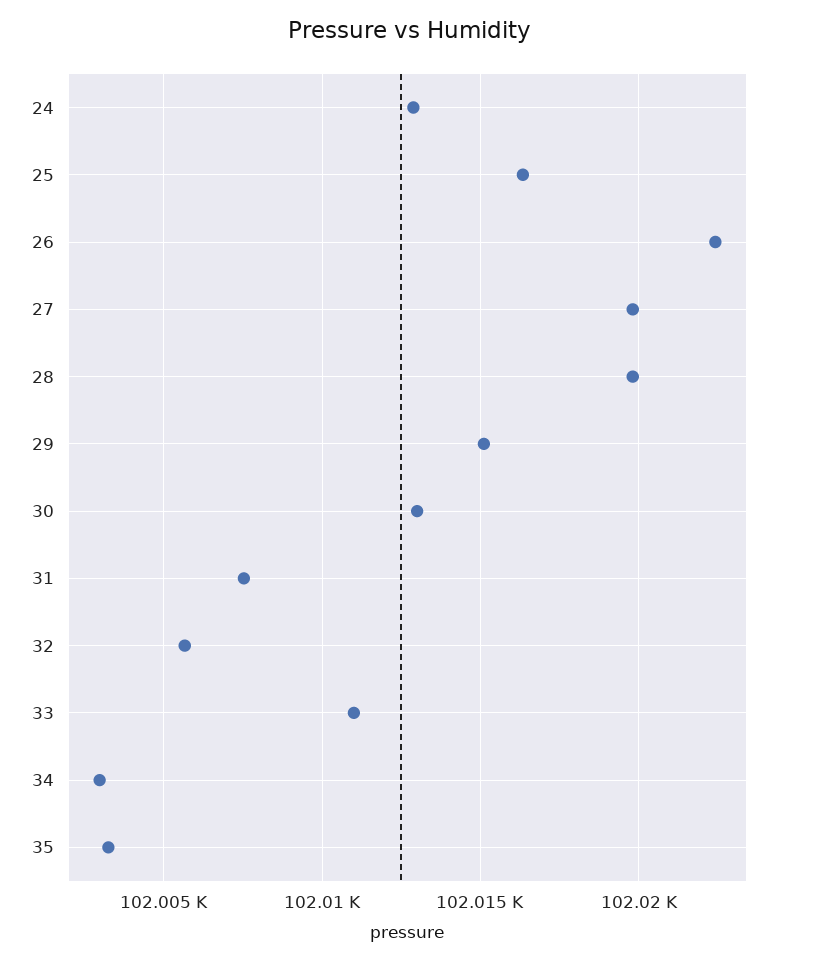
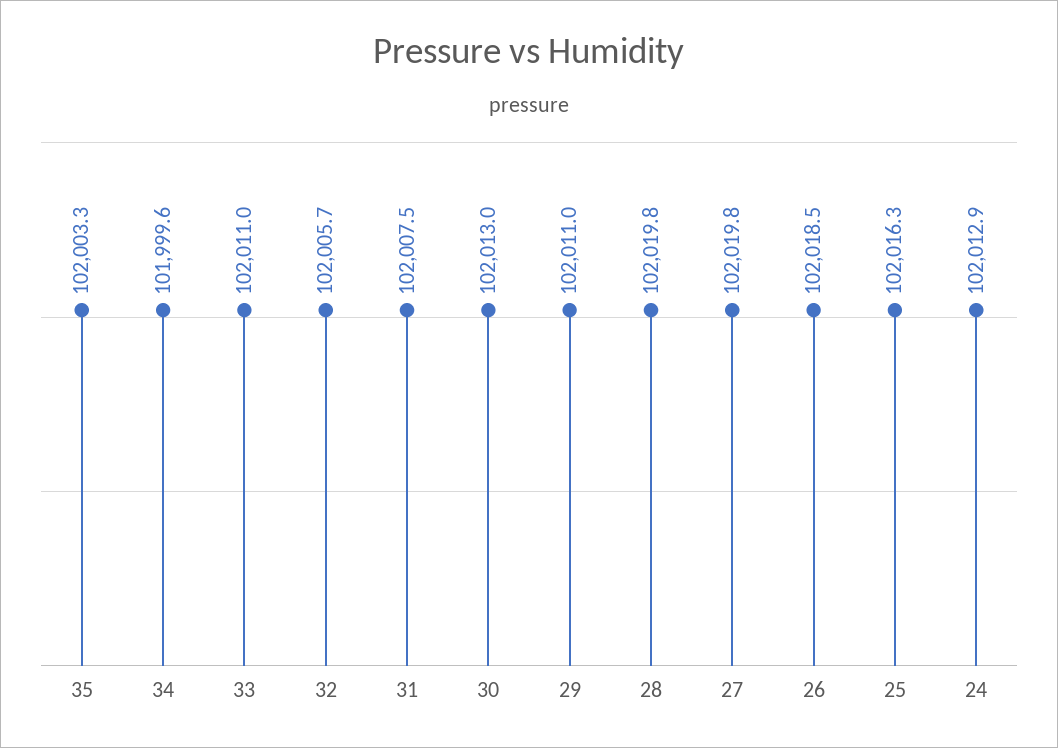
  {
    "24": 102012.9,
    "25": 102016.3,
-   "26": 102022.5,
+   "26": 102018.5,
    "27": 102019.8,
    "28": 102019.8,
-   "29": 102015,
+   "29": 102011,
    "30": 102013,
    "31": 102007.5,
    "32": 102005.7,
    "33": 102011,
-   "34": 102003,
+   "34": 101999.6,
    "35": 102003.3
  }

